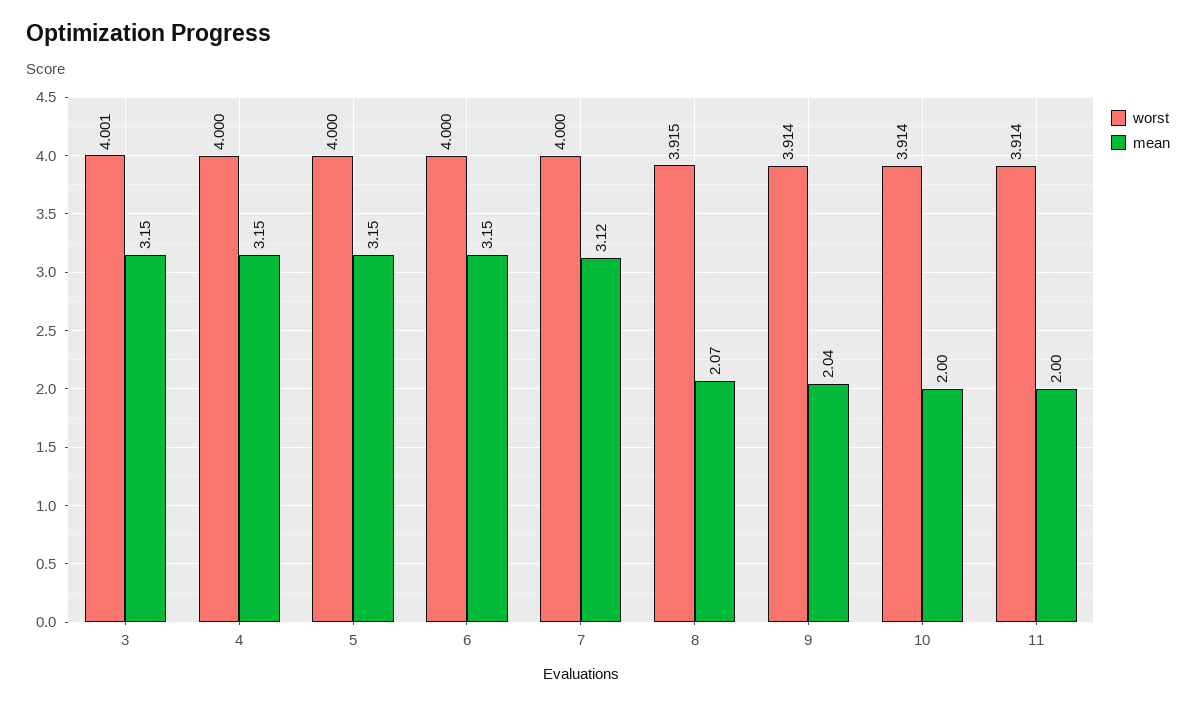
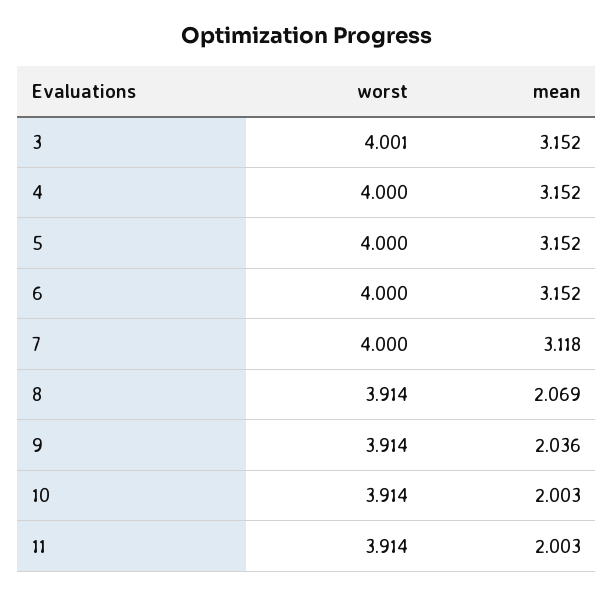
  {
    "worst": {
      "3": 4.001,
      "4": 4,
      "5": 4,
      "6": 4,
      "7": 4,
-     "8": 3.915,
+     "8": 3.914,
      "9": 3.914,
      "10": 3.914,
      "11": 3.914
    },
    "mean": {
      "3": 3.152,
      "4": 3.152,
      "5": 3.152,
      "6": 3.152,
      "7": 3.118,
      "8": 2.069,
      "9": 2.036,
      "10": 2.003,
      "11": 2.003
    }
  }

